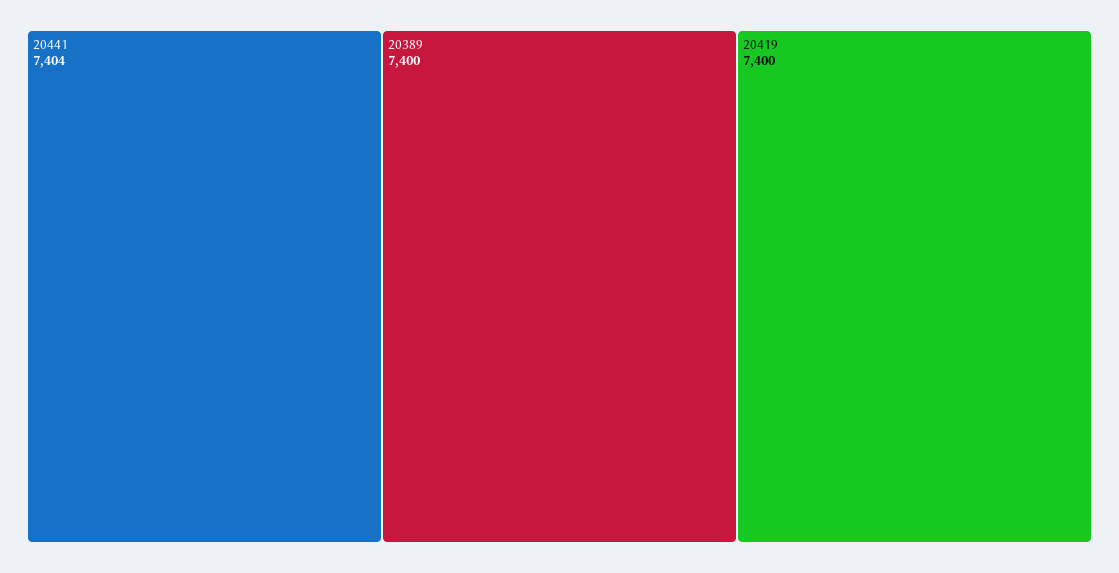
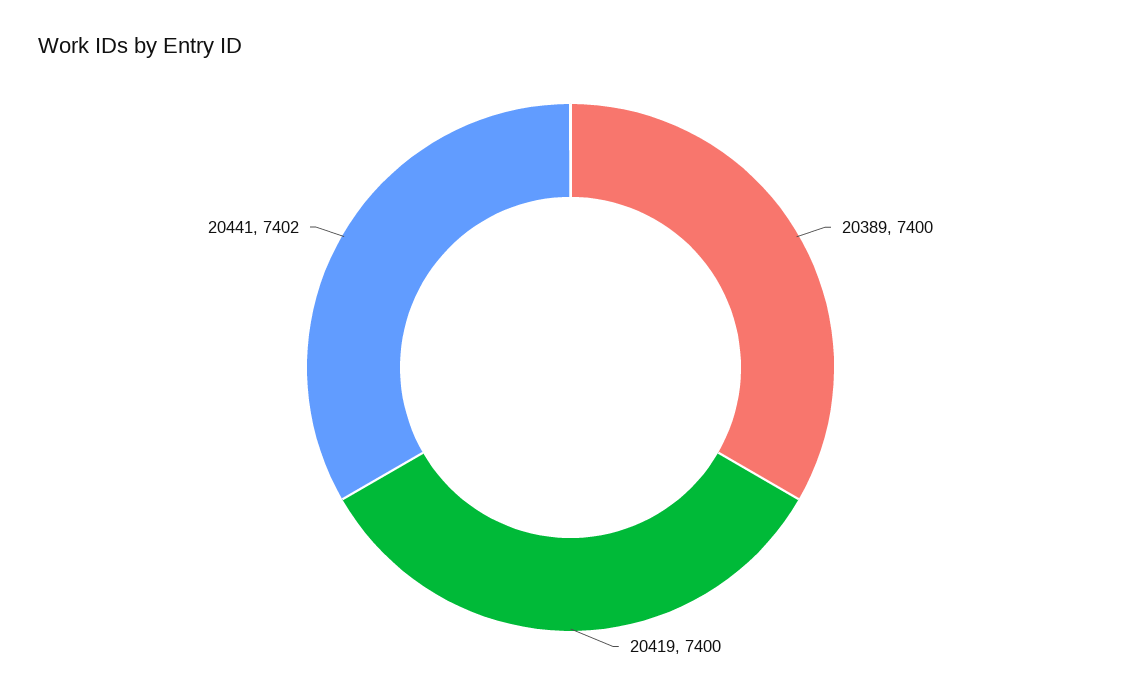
  {
-   "20441": 7404,
+   "20441": 7402,
    "20389": 7400,
    "20419": 7400
  }

